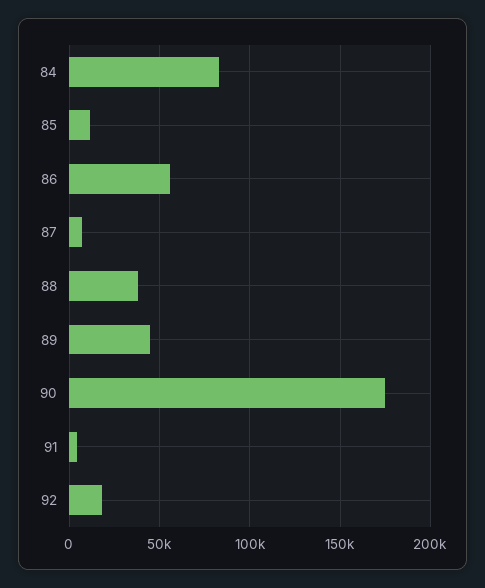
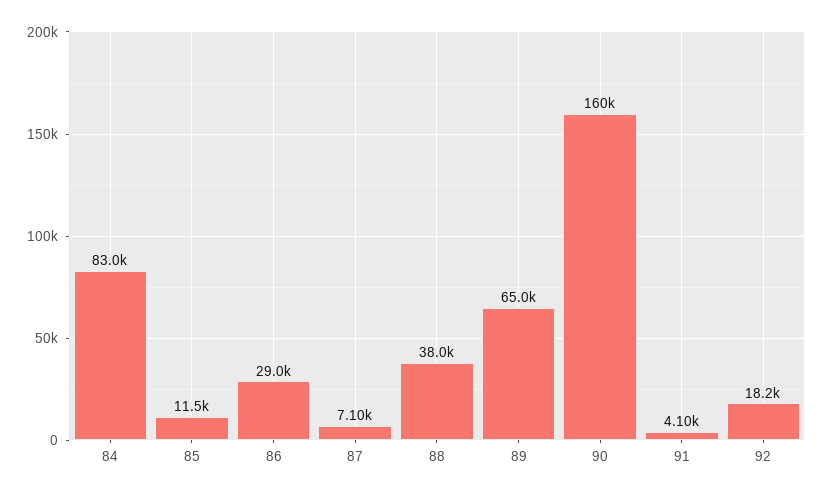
  {
    "84": 83000,
    "85": 11500,
-   "86": 55000,
+   "86": 29000,
    "87": 7100,
    "88": 38000,
-   "89": 45000,
+   "89": 65000,
-   "90": 175000,
+   "90": 160000,
    "91": 4100,
    "92": 18200
  }

